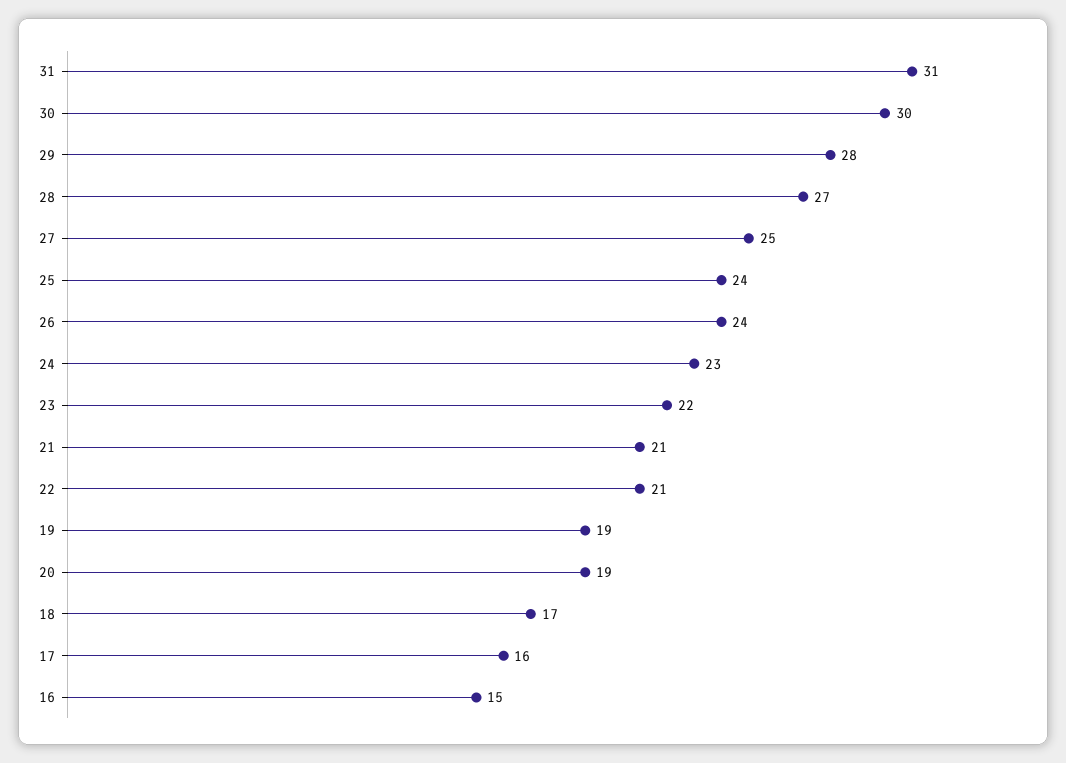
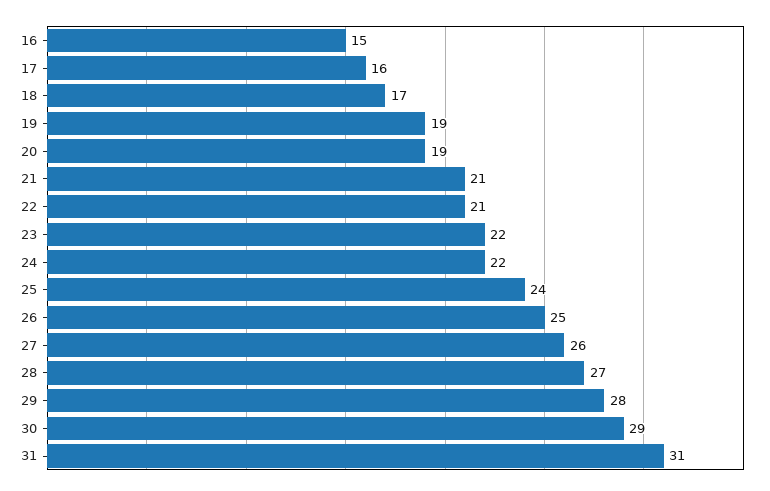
  {
    "31": 31,
-   "30": 30,
+   "30": 29,
    "29": 28,
    "28": 27,
-   "27": 25,
+   "27": 26,
    "25": 24,
-   "26": 24,
+   "26": 25,
-   "24": 23,
+   "24": 22,
    "23": 22,
    "21": 21,
    "22": 21,
    "19": 19,
    "20": 19,
    "18": 17,
    "17": 16,
    "16": 15
  }

